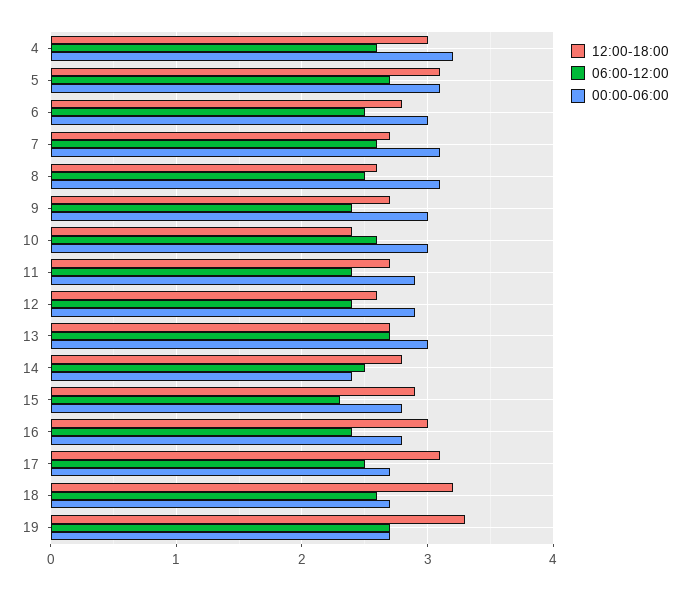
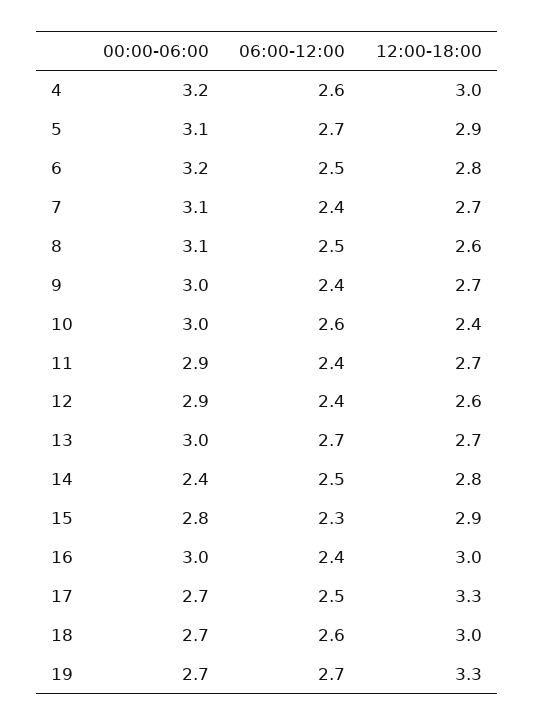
  {
    "12:00-18:00": {
      "4": 3,
-     "5": 3.1,
+     "5": 2.9,
      "6": 2.8,
      "7": 2.7,
      "8": 2.6,
      "9": 2.7,
      "10": 2.4,
      "11": 2.7,
      "12": 2.6,
      "13": 2.7,
      "14": 2.8,
      "15": 2.9,
      "16": 3,
-     "17": 3.1,
+     "17": 3.3,
-     "18": 3.2,
+     "18": 3,
      "19": 3.3
    },
    "06:00-12:00": {
      "4": 2.6,
      "5": 2.7,
      "6": 2.5,
-     "7": 2.6,
+     "7": 2.4,
      "8": 2.5,
      "9": 2.4,
      "10": 2.6,
      "11": 2.4,
      "12": 2.4,
      "13": 2.7,
      "14": 2.5,
      "15": 2.3,
      "16": 2.4,
      "17": 2.5,
      "18": 2.6,
      "19": 2.7
    },
    "00:00-06:00": {
      "4": 3.2,
      "5": 3.1,
-     "6": 3,
+     "6": 3.2,
      "7": 3.1,
      "8": 3.1,
      "9": 3,
      "10": 3,
      "11": 2.9,
      "12": 2.9,
      "13": 3,
      "14": 2.4,
      "15": 2.8,
-     "16": 2.8,
+     "16": 3,
      "17": 2.7,
      "18": 2.7,
      "19": 2.7
    }
  }

